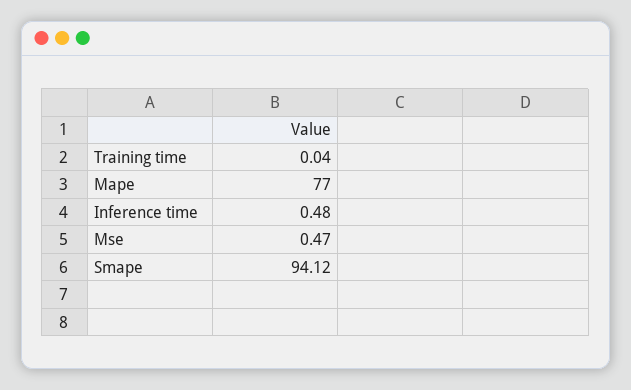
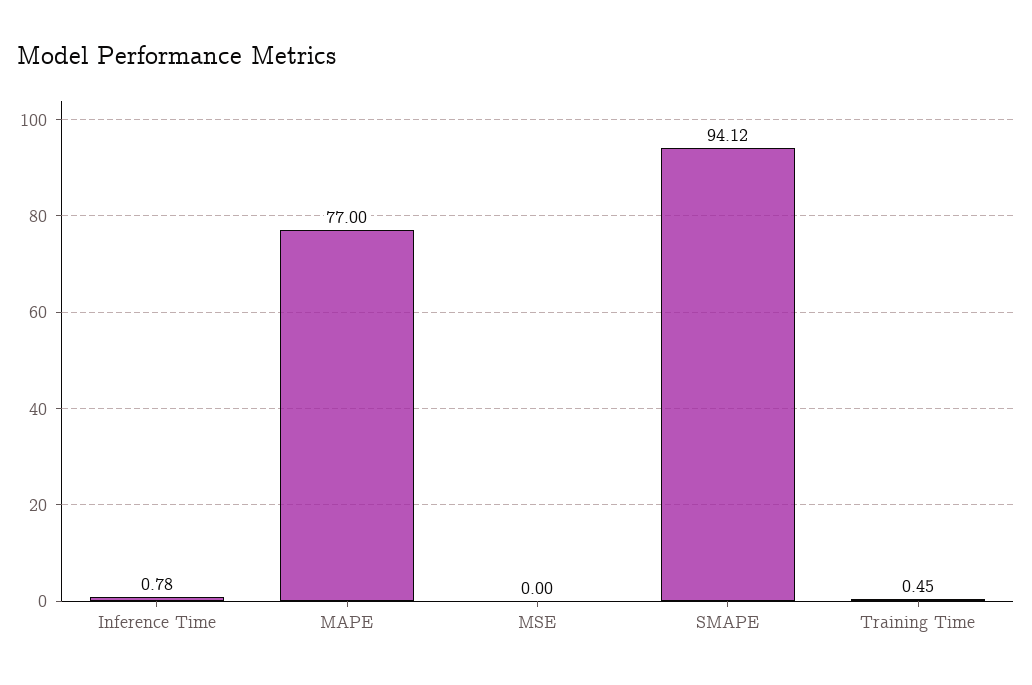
  {
-   "Training time": 0.04,
+   "Training time": 0.45,
    "Mape": 77,
-   "Inference time": 0.48,
+   "Inference time": 0.78,
-   "Mse": 0.47,
+   "Mse": 0,
    "Smape": 94.12
  }

